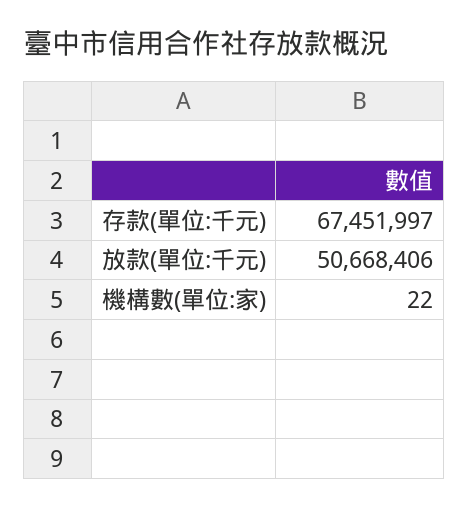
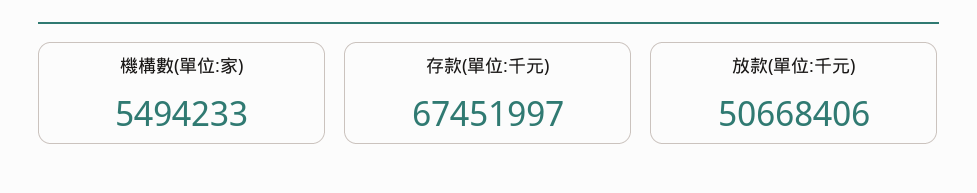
  {
    "存款(單位:千元)": 67451997,
    "放款(單位:千元)": 50668406,
-   "機構數(單位:家)": 22
+   "機構數(單位:家)": 5494233
  }

